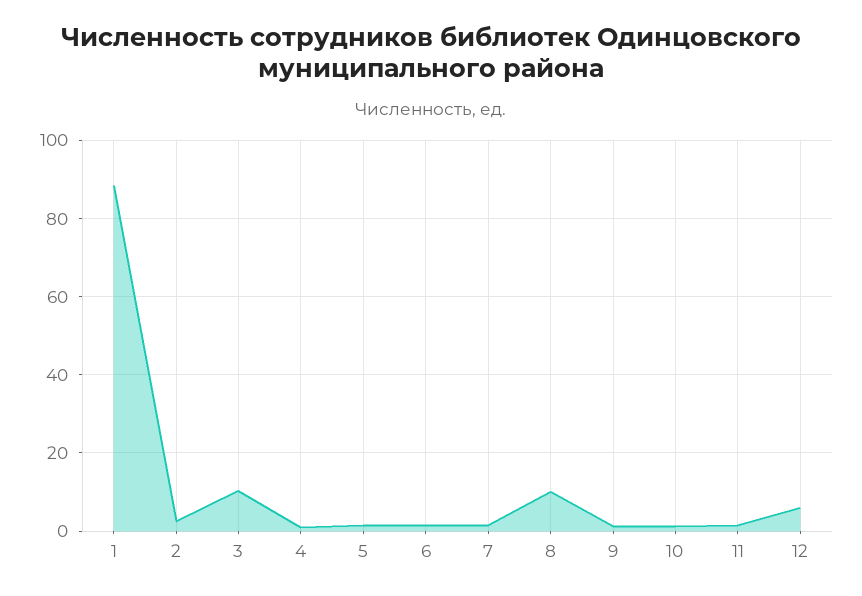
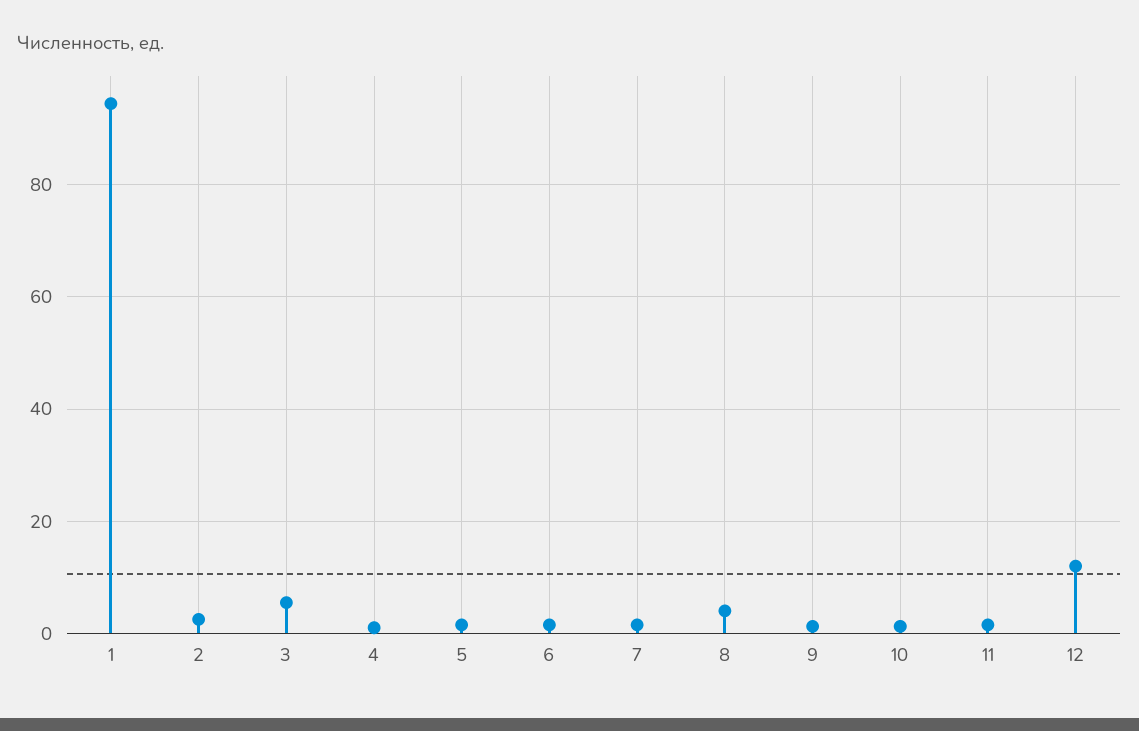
  {
-   "1": 88,
+   "1": 94,
    "2": 2,
-   "3": 10,
+   "3": 6,
    "4": 2,
    "5": 2,
    "6": 2,
    "7": 2,
-   "8": 10,
+   "8": 4,
    "9": 2,
    "10": 2,
    "11": 2,
-   "12": 6
+   "12": 12
  }

